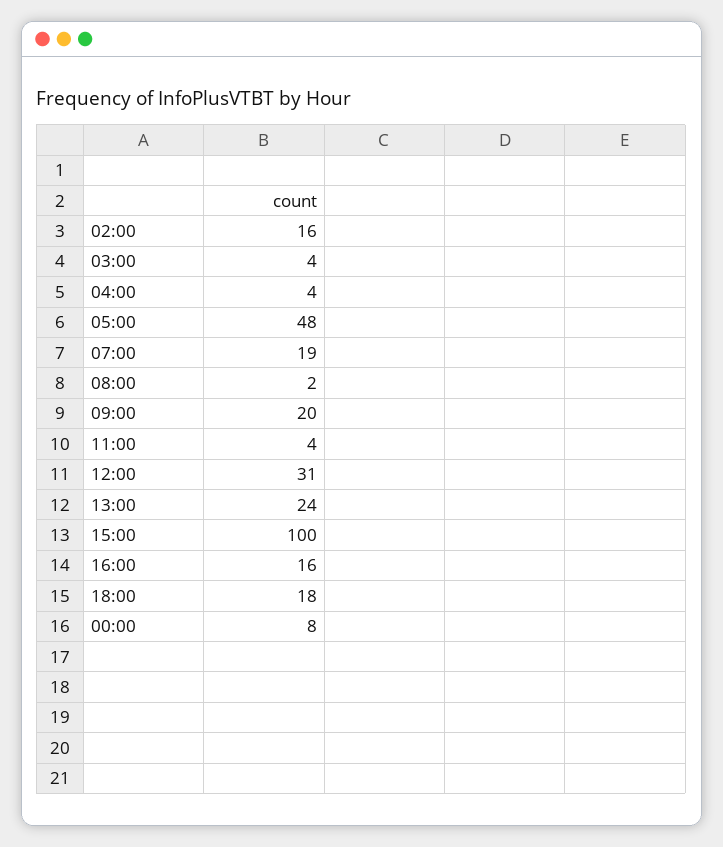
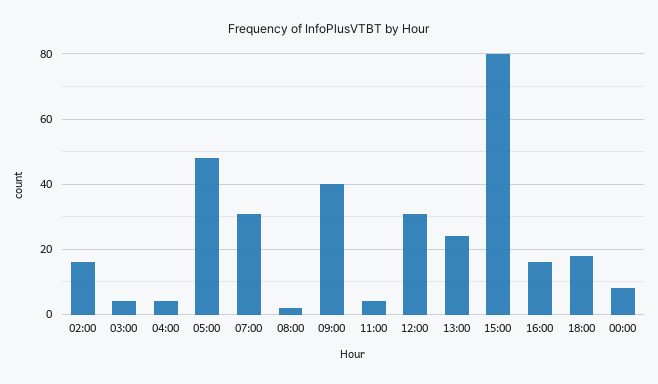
  {
    "02:00": 16,
    "03:00": 4,
    "04:00": 4,
    "05:00": 48,
-   "07:00": 19,
+   "07:00": 30,
    "08:00": 2,
-   "09:00": 20,
+   "09:00": 40,
    "11:00": 4,
    "12:00": 31,
    "13:00": 24,
-   "15:00": 100,
+   "15:00": 80,
    "16:00": 16,
    "18:00": 18,
    "00:00": 8
  }

